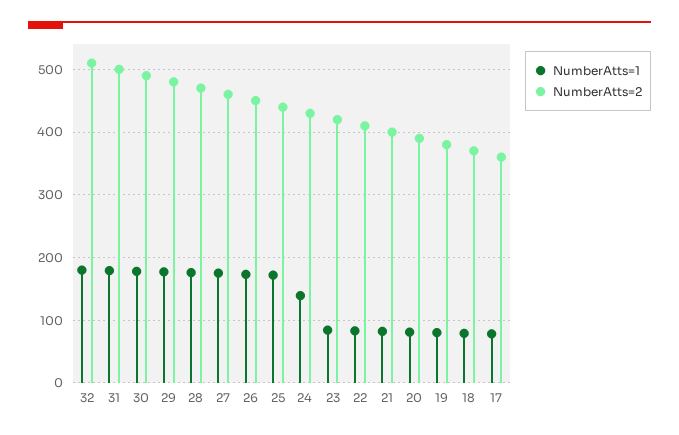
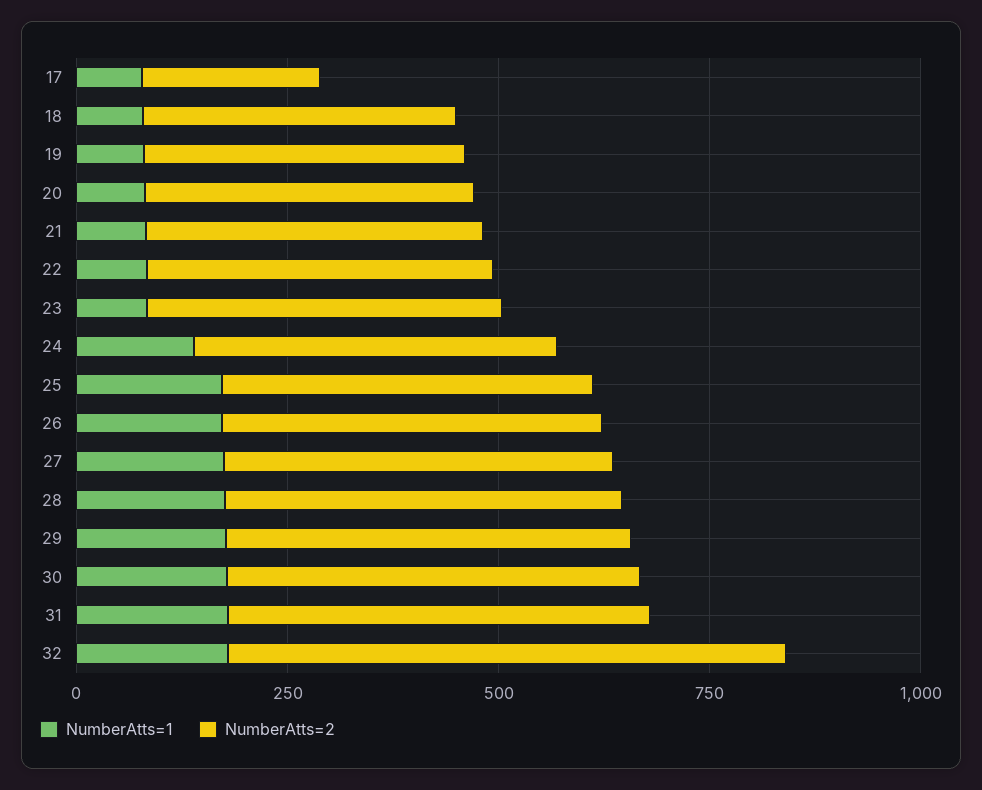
  {
    "NumberAtts=1": {
      "32": 180,
      "31": 180,
      "30": 180,
      "29": 180,
      "28": 180,
      "27": 180,
      "26": 170,
      "25": 170,
      "24": 140,
      "23": 80,
      "22": 80,
      "21": 80,
      "20": 80,
      "19": 80,
      "18": 80,
      "17": 80
    },
    "NumberAtts=2": {
-     "32": 510,
+     "32": 650,
      "31": 500,
      "30": 490,
      "29": 480,
      "28": 470,
      "27": 460,
      "26": 450,
      "25": 440,
      "24": 430,
      "23": 420,
      "22": 410,
      "21": 400,
      "20": 390,
      "19": 380,
      "18": 370,
-     "17": 360
+     "17": 200
    }
  }

